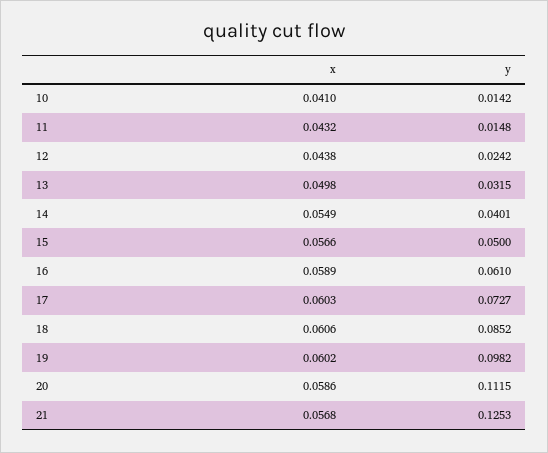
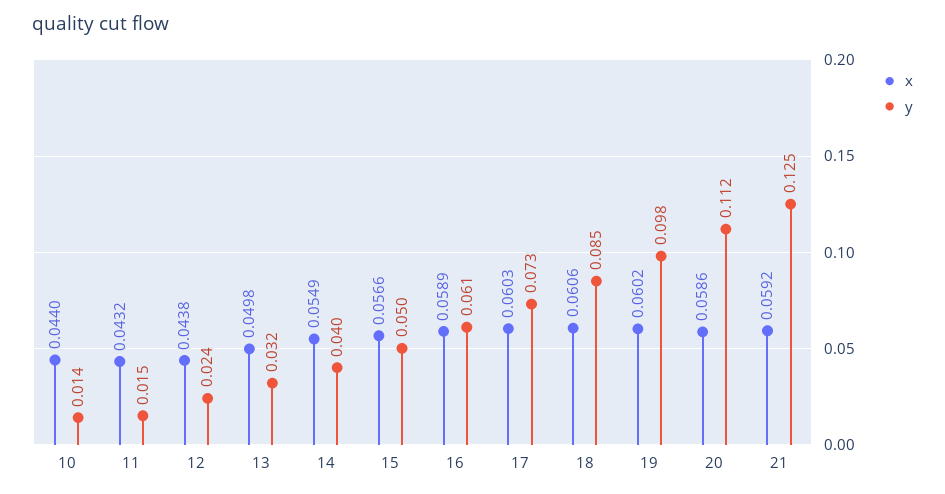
  {
    "x": {
-     "10": 0.041,
+     "10": 0.044,
      "11": 0.0432,
      "12": 0.0438,
      "13": 0.0498,
      "14": 0.0549,
      "15": 0.0566,
      "16": 0.0589,
      "17": 0.0603,
      "18": 0.0606,
      "19": 0.0602,
      "20": 0.0586,
-     "21": 0.0568
+     "21": 0.0592
    },
    "y": {
      "10": 0.0142,
      "11": 0.0148,
      "12": 0.0242,
      "13": 0.0315,
      "14": 0.0401,
      "15": 0.05,
      "16": 0.061,
      "17": 0.0727,
      "18": 0.0852,
      "19": 0.0982,
      "20": 0.1115,
      "21": 0.1253
    }
  }

